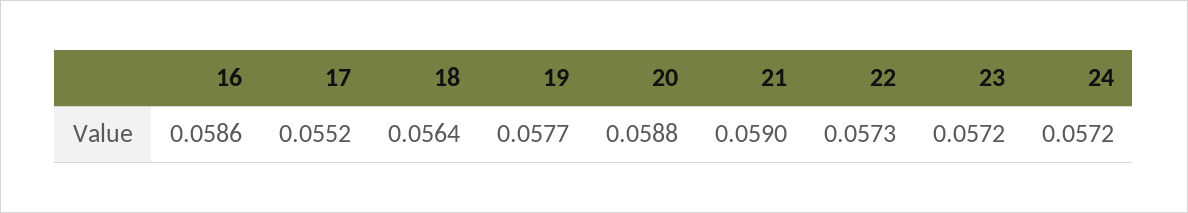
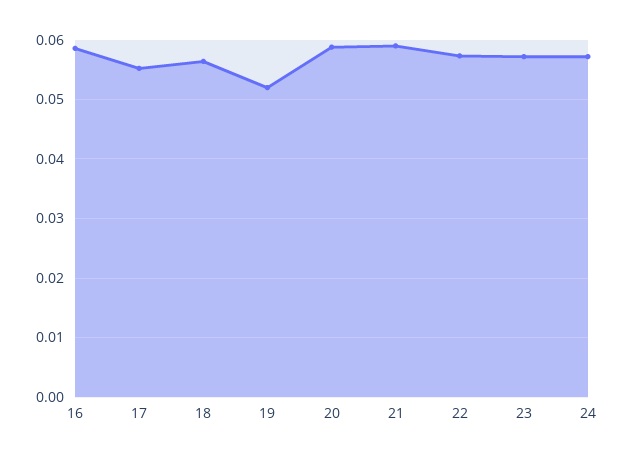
  {
    "16": 0.0586,
    "17": 0.0552,
    "18": 0.0564,
-   "19": 0.0577,
+   "19": 0.052,
    "20": 0.0588,
    "21": 0.059,
    "22": 0.0573,
    "23": 0.0572,
    "24": 0.0572
  }

